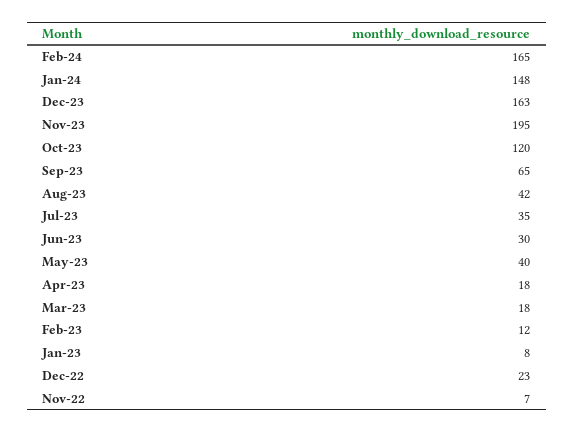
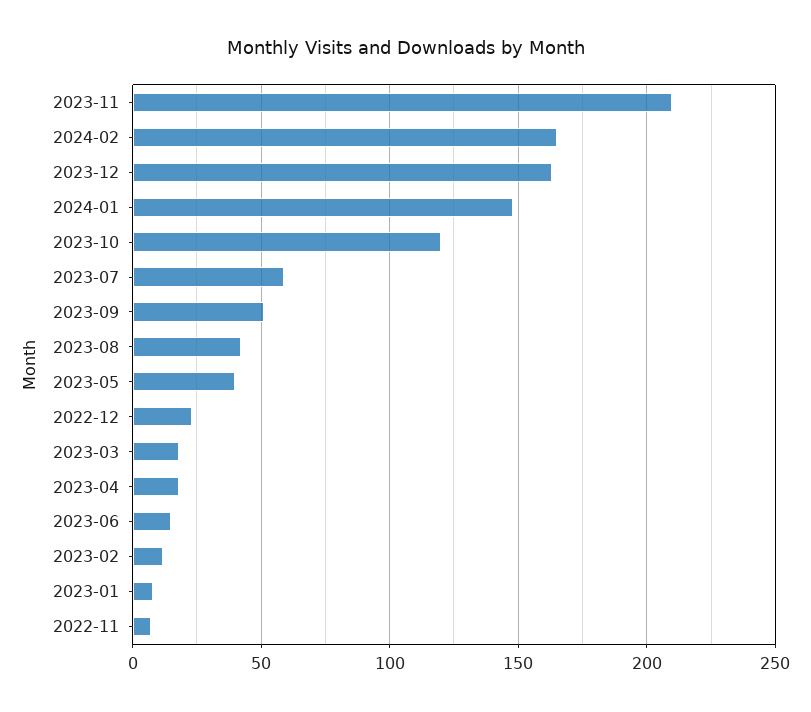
  {
    "Feb-24": 165,
    "Jan-24": 148,
    "Dec-23": 163,
-   "Nov-23": 195,
+   "Nov-23": 210,
    "Oct-23": 120,
-   "Sep-23": 65,
+   "Sep-23": 50,
    "Aug-23": 42,
-   "Jul-23": 35,
+   "Jul-23": 60,
-   "Jun-23": 30,
+   "Jun-23": 15,
    "May-23": 40,
    "Apr-23": 18,
    "Mar-23": 18,
    "Feb-23": 12,
    "Jan-23": 8,
    "Dec-22": 23,
    "Nov-22": 7
  }

